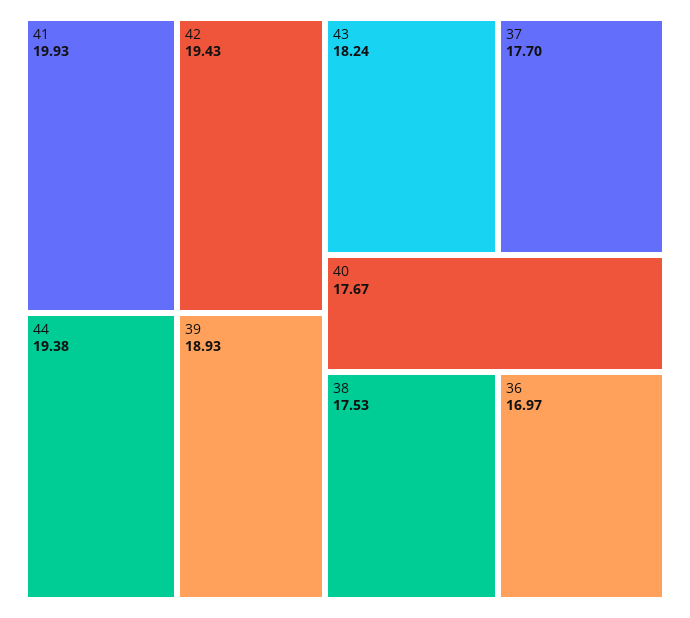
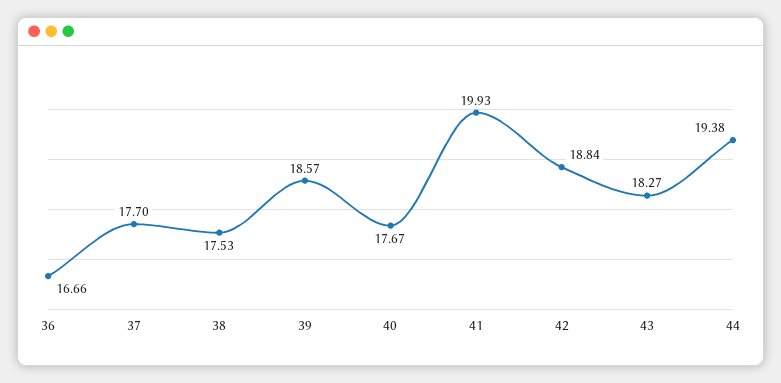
  {
    "41": 19.93,
-   "42": 19.43,
+   "42": 18.84,
    "44": 19.38,
-   "39": 18.93,
+   "39": 18.57,
-   "43": 18.24,
+   "43": 18.27,
    "37": 17.7,
    "40": 17.67,
    "38": 17.53,
-   "36": 16.97
+   "36": 16.66
  }

